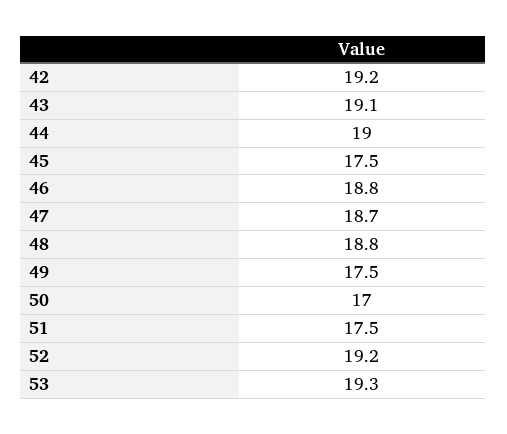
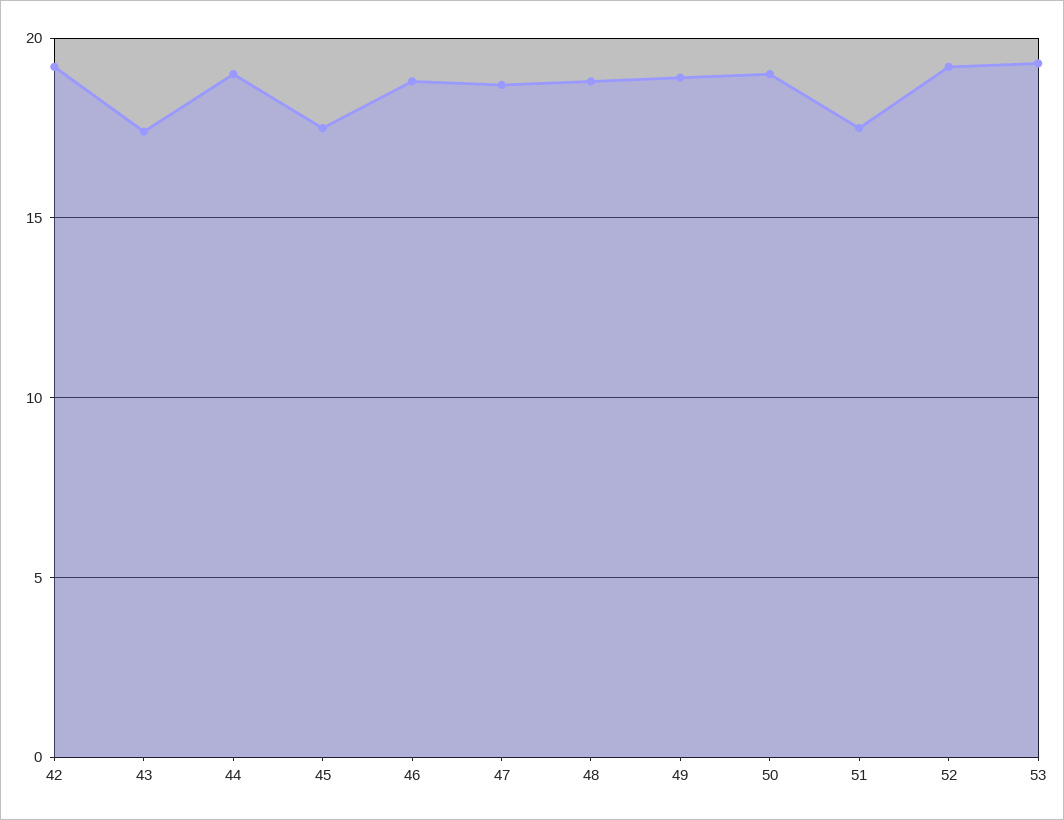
  {
    "42": 19.2,
-   "43": 19.1,
+   "43": 17.5,
    "44": 19,
    "45": 17.5,
    "46": 18.8,
    "47": 18.7,
    "48": 18.8,
-   "49": 17.5,
+   "49": 19,
-   "50": 17,
+   "50": 19,
    "51": 17.5,
    "52": 19.2,
    "53": 19.3
  }

